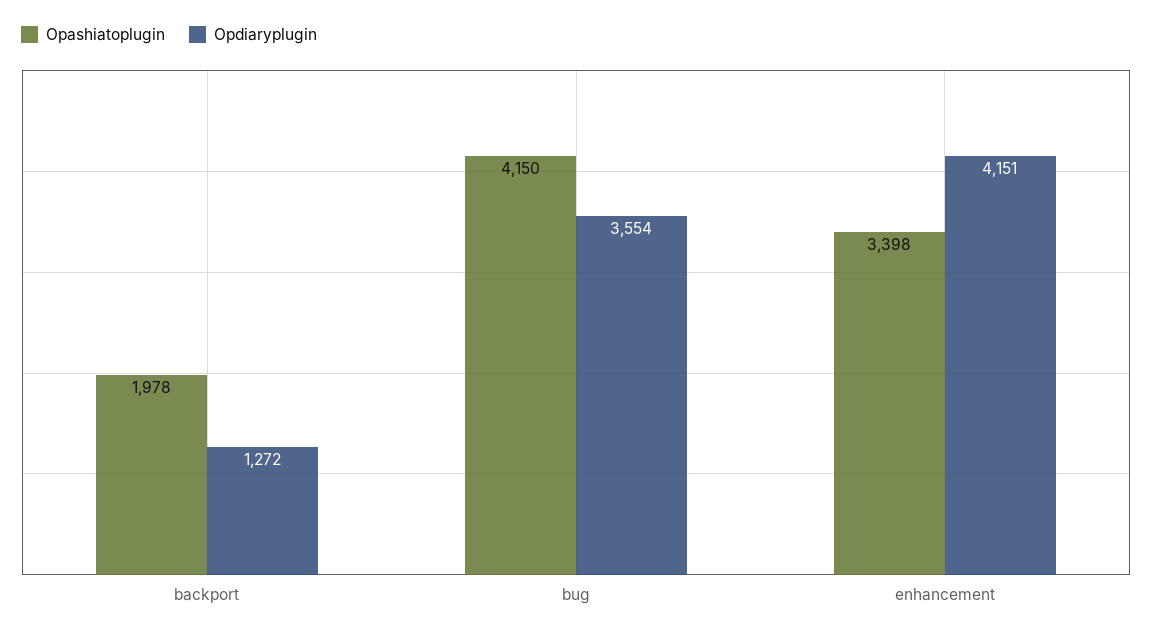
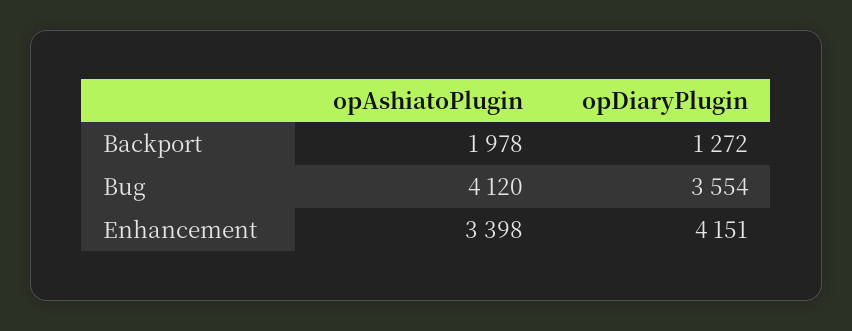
  {
    "Opashiatoplugin": {
      "backport": 1978,
-     "bug": 4150,
+     "bug": 4120,
      "enhancement": 3398
    },
    "Opdiaryplugin": {
      "backport": 1272,
      "bug": 3554,
      "enhancement": 4151
    }
  }

